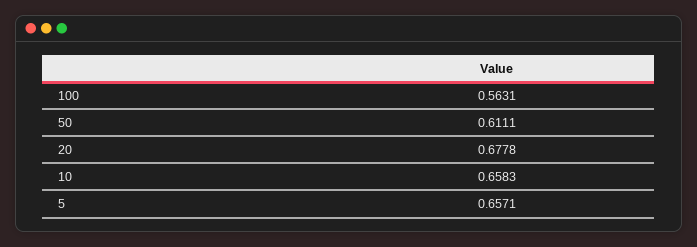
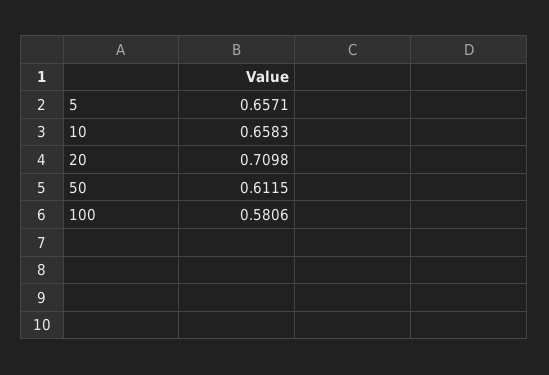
  {
-   "100": 0.5631,
+   "100": 0.5806,
-   "50": 0.6111,
+   "50": 0.6115,
-   "20": 0.6778,
+   "20": 0.7098,
    "10": 0.6583,
    "5": 0.6571
  }

